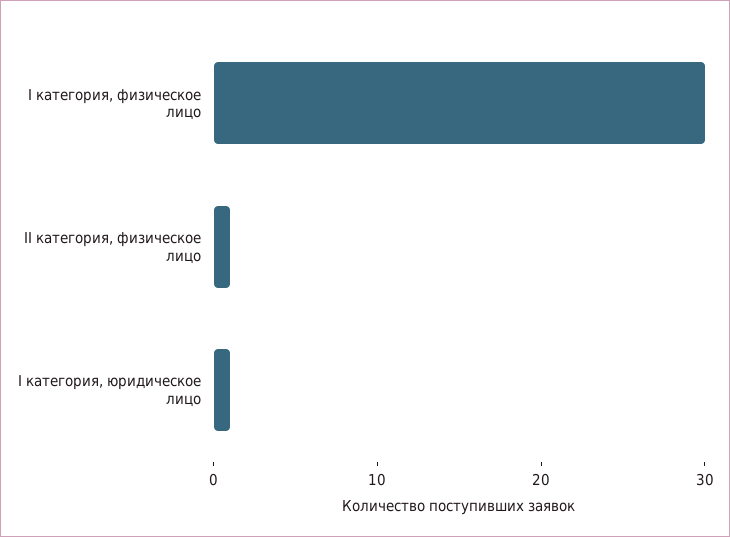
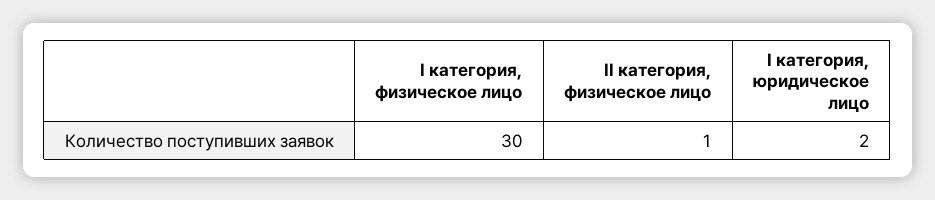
  {
    "I категория, физическое лицо": 30,
    "II категория, физическое лицо": 1,
-   "I категория, юридическое лицо": 1
+   "I категория, юридическое лицо": 2
  }

